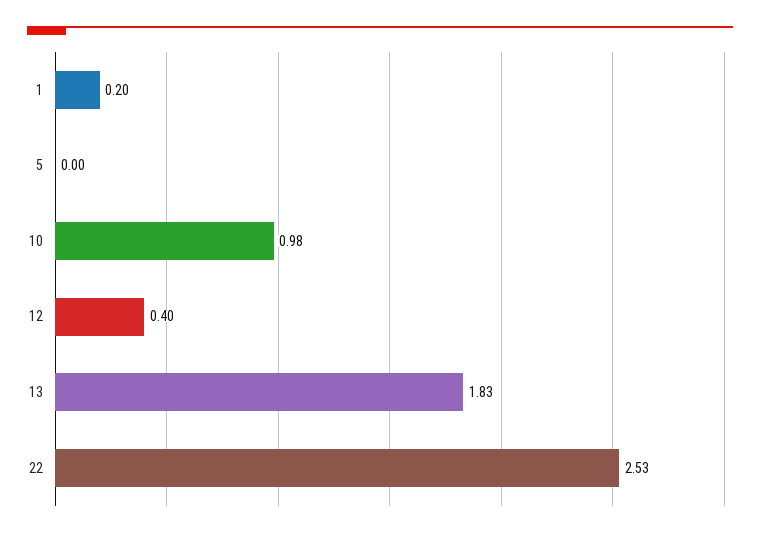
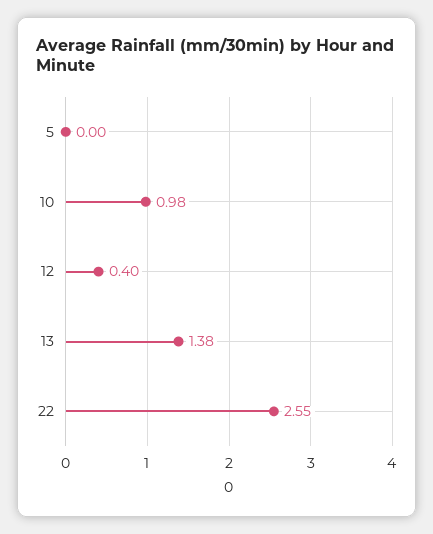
  {
-   "1": 0.2,
    "5": 0,
    "10": 0.98,
    "12": 0.4,
-   "13": 1.83,
+   "13": 1.38,
-   "22": 2.53
+   "22": 2.55
  }

